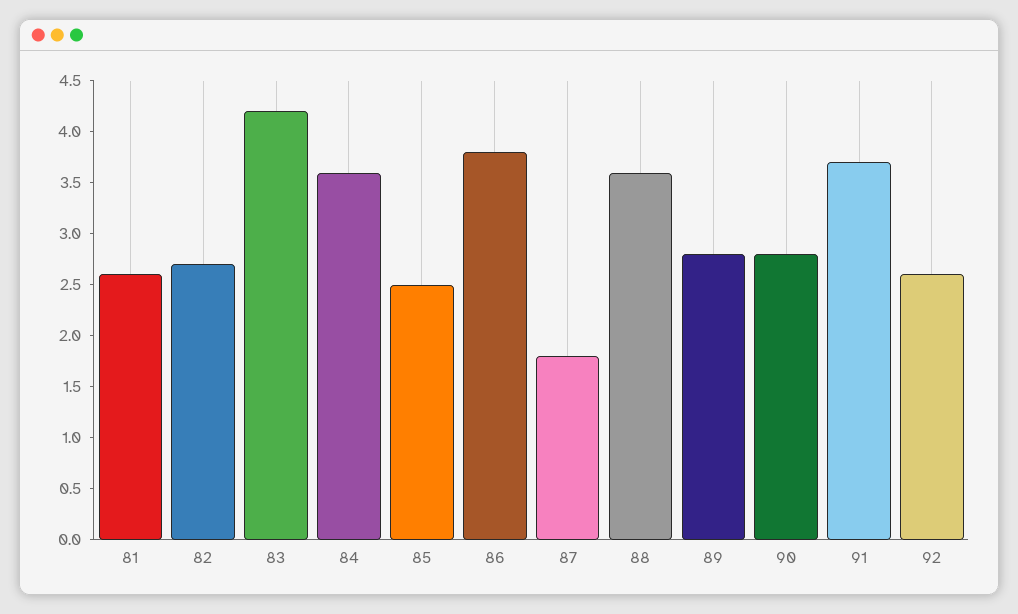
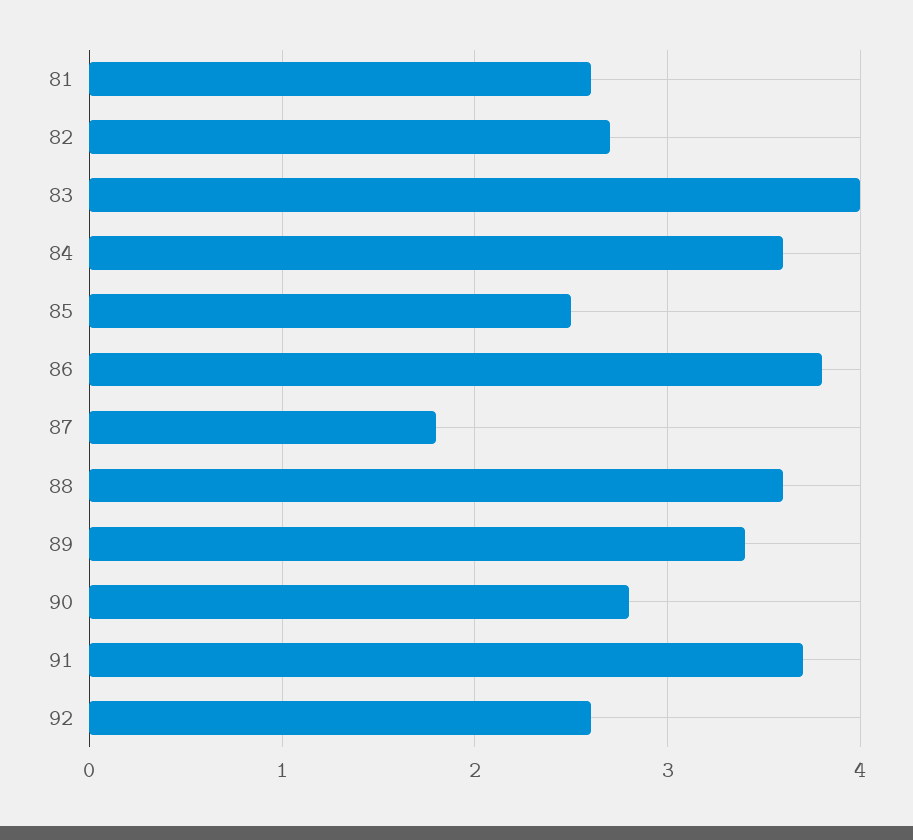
  {
    "81": 2.6,
    "82": 2.7,
-   "83": 4.2,
+   "83": 4,
    "84": 3.6,
    "85": 2.5,
    "86": 3.8,
    "87": 1.8,
    "88": 3.6,
-   "89": 2.8,
+   "89": 3.4,
    "90": 2.8,
    "91": 3.7,
    "92": 2.6
  }

